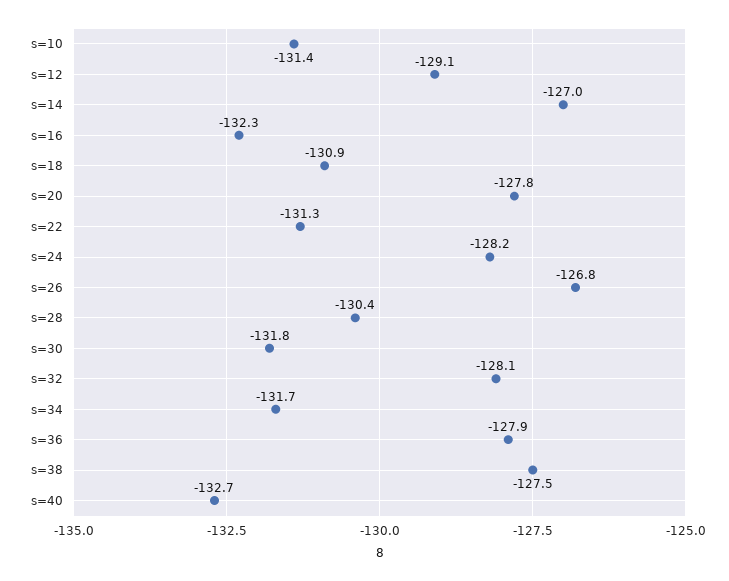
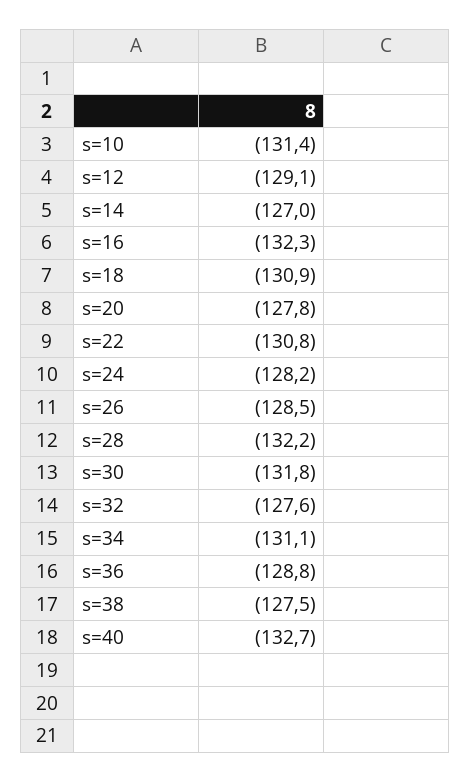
  {
    "s=10": -131.4,
    "s=12": -129.1,
    "s=14": -127,
    "s=16": -132.3,
    "s=18": -130.9,
    "s=20": -127.8,
-   "s=22": -131.3,
+   "s=22": -130.8,
    "s=24": -128.2,
-   "s=26": -126.8,
+   "s=26": -128.5,
-   "s=28": -130.4,
+   "s=28": -132.2,
    "s=30": -131.8,
-   "s=32": -128.1,
+   "s=32": -127.6,
-   "s=34": -131.7,
+   "s=34": -131.1,
-   "s=36": -127.9,
+   "s=36": -128.8,
    "s=38": -127.5,
    "s=40": -132.7
  }

